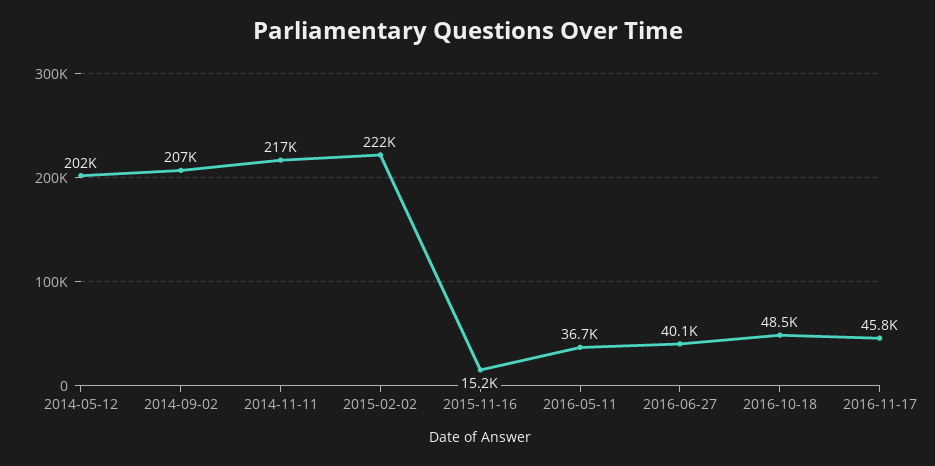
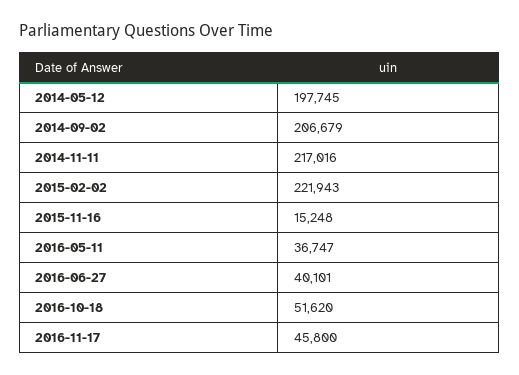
  {
-   "2014-05-12": 202000,
+   "2014-05-12": 197745,
    "2014-09-02": 206679,
    "2014-11-11": 217016,
    "2015-02-02": 221943,
    "2015-11-16": 15248,
    "2016-05-11": 36747,
    "2016-06-27": 40101,
-   "2016-10-18": 48500,
+   "2016-10-18": 51620,
    "2016-11-17": 45800
  }

